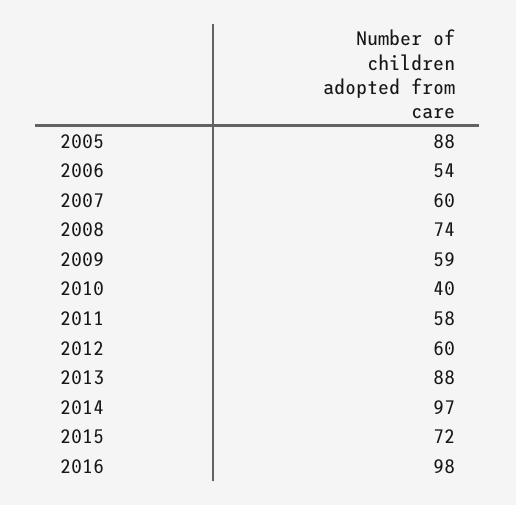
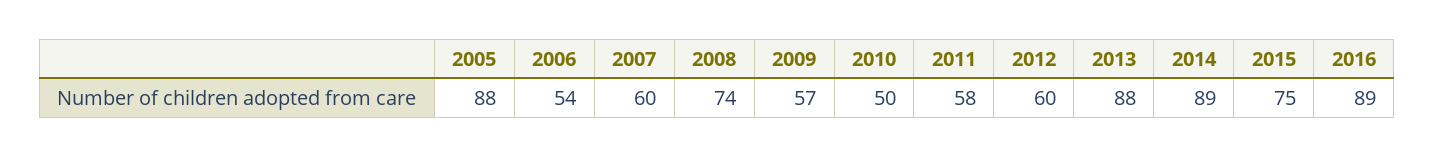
  {
    "2005": 88,
    "2006": 54,
    "2007": 60,
    "2008": 74,
-   "2009": 59,
+   "2009": 57,
-   "2010": 40,
+   "2010": 50,
    "2011": 58,
    "2012": 60,
    "2013": 88,
-   "2014": 97,
+   "2014": 89,
-   "2015": 72,
+   "2015": 75,
-   "2016": 98
+   "2016": 89
  }

